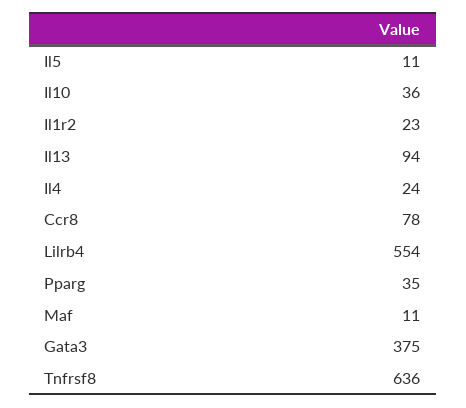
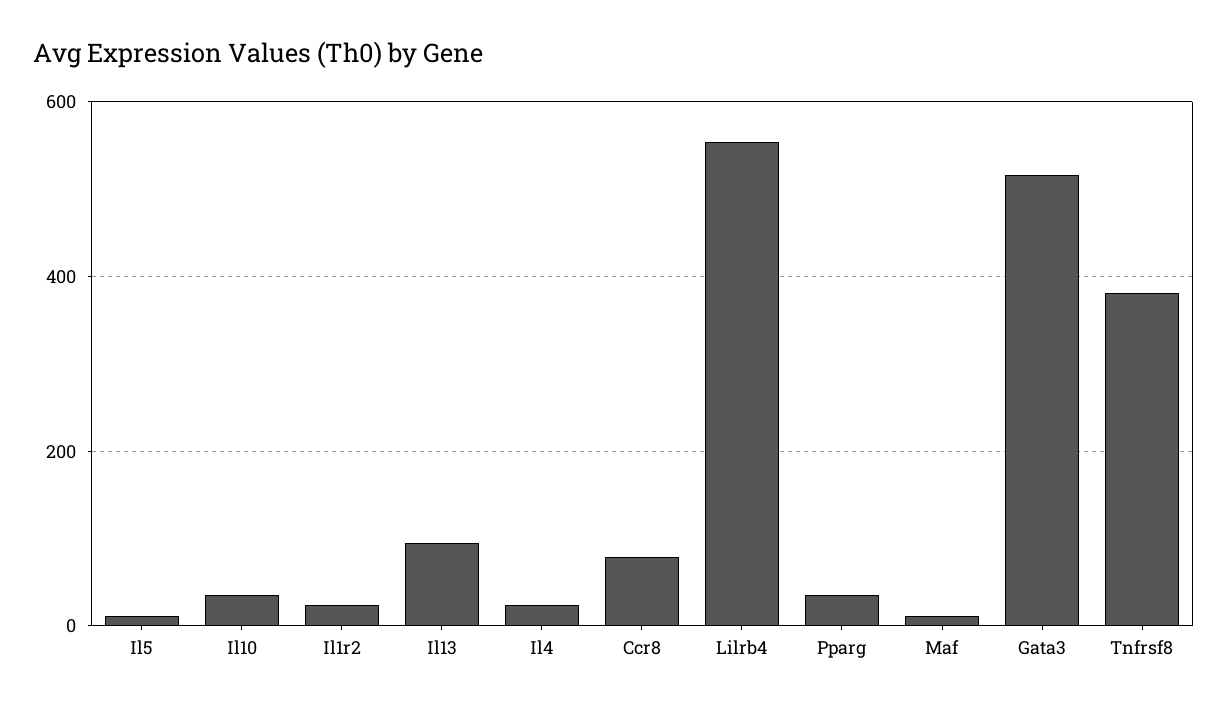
  {
    "Il5": 11,
    "Il10": 36,
    "Il1r2": 23,
    "Il13": 94,
    "Il4": 24,
    "Ccr8": 78,
    "Lilrb4": 554,
    "Pparg": 35,
    "Maf": 11,
-   "Gata3": 375,
+   "Gata3": 520,
-   "Tnfrsf8": 636
+   "Tnfrsf8": 380
  }

